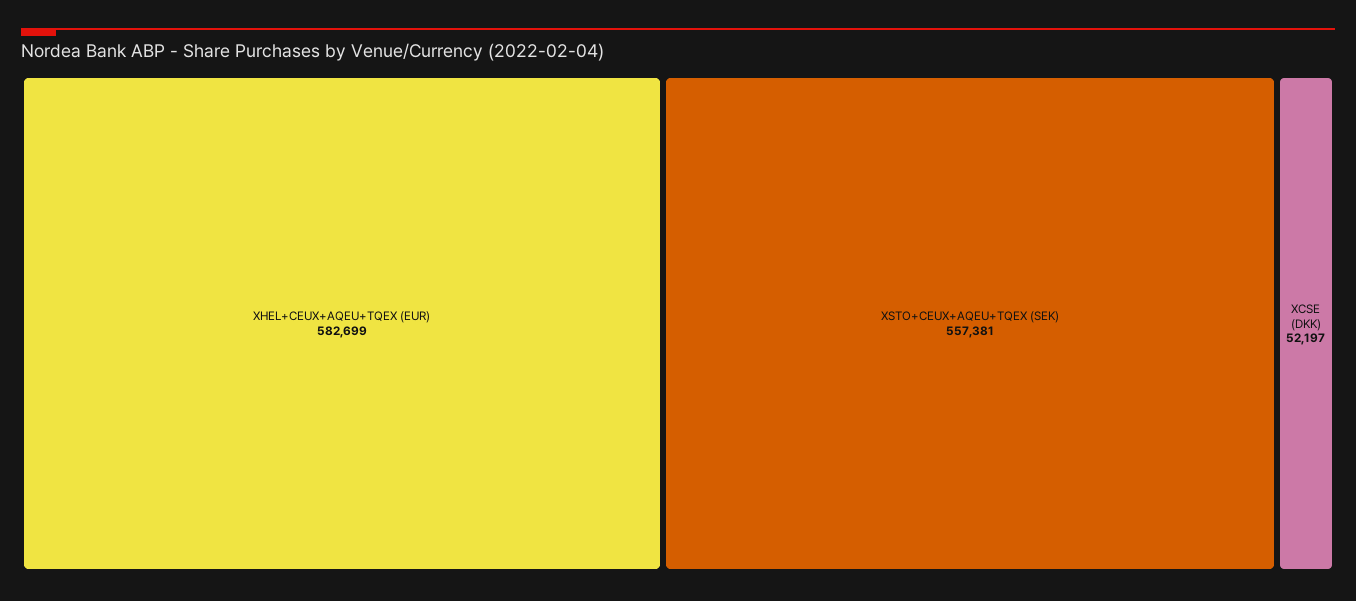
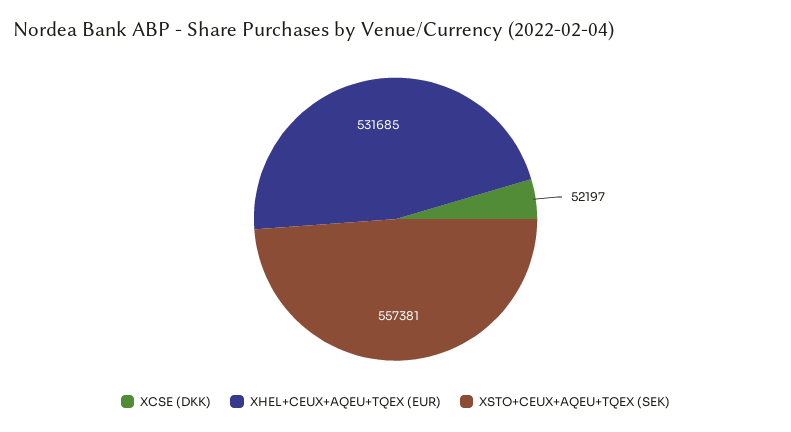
  {
-   "XHEL+CEUX+AQEU+TQEX (EUR)": 582699,
+   "XHEL+CEUX+AQEU+TQEX (EUR)": 531685,
    "XSTO+CEUX+AQEU+TQEX (SEK)": 557381,
    "XCSE (DKK)": 52197
  }

